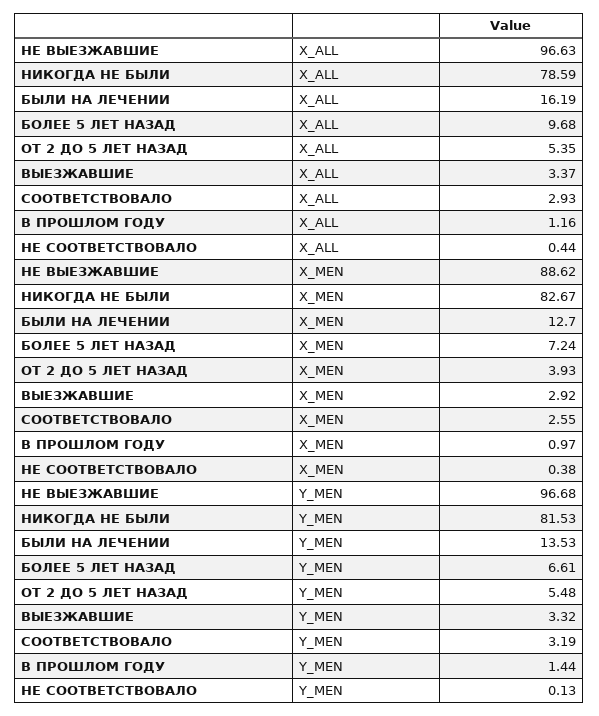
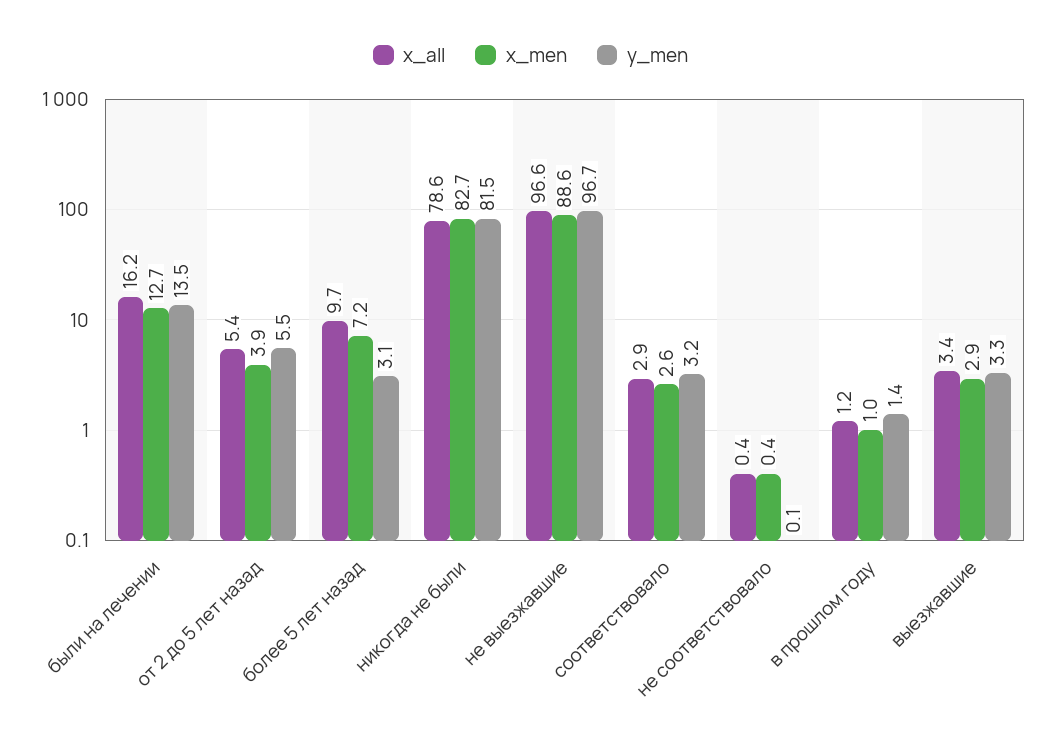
  {
    "X_ALL": {
      "НЕ ВЫЕЗЖАВШИЕ": 96.63,
      "НИКОГДА НЕ БЫЛИ": 78.59,
      "БЫЛИ НА ЛЕЧЕНИИ": 16.19,
      "БОЛЕЕ 5 ЛЕТ НАЗАД": 9.68,
      "ОТ 2 ДО 5 ЛЕТ НАЗАД": 5.35,
      "ВЫЕЗЖАВШИЕ": 3.37,
      "СООТВЕТСТВОВАЛО": 2.93,
      "В ПРОШЛОМ ГОДУ": 1.16,
      "НЕ СООТВЕТСТВОВАЛО": 0.44
    },
    "X_MEN": {
      "НЕ ВЫЕЗЖАВШИЕ": 88.62,
      "НИКОГДА НЕ БЫЛИ": 82.67,
      "БЫЛИ НА ЛЕЧЕНИИ": 12.7,
      "БОЛЕЕ 5 ЛЕТ НАЗАД": 7.24,
      "ОТ 2 ДО 5 ЛЕТ НАЗАД": 3.93,
      "ВЫЕЗЖАВШИЕ": 2.92,
      "СООТВЕТСТВОВАЛО": 2.55,
      "В ПРОШЛОМ ГОДУ": 0.97,
      "НЕ СООТВЕТСТВОВАЛО": 0.38
    },
    "Y_MEN": {
      "НЕ ВЫЕЗЖАВШИЕ": 96.68,
      "НИКОГДА НЕ БЫЛИ": 81.53,
      "БЫЛИ НА ЛЕЧЕНИИ": 13.53,
-     "БОЛЕЕ 5 ЛЕТ НАЗАД": 6.61,
+     "БОЛЕЕ 5 ЛЕТ НАЗАД": 3.1,
      "ОТ 2 ДО 5 ЛЕТ НАЗАД": 5.48,
      "ВЫЕЗЖАВШИЕ": 3.32,
      "СООТВЕТСТВОВАЛО": 3.19,
      "В ПРОШЛОМ ГОДУ": 1.44,
      "НЕ СООТВЕТСТВОВАЛО": 0.13
    }
  }

